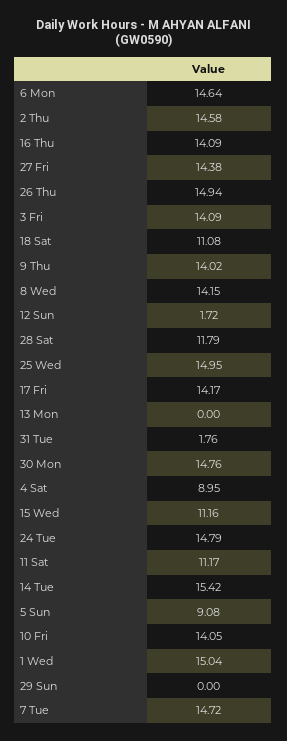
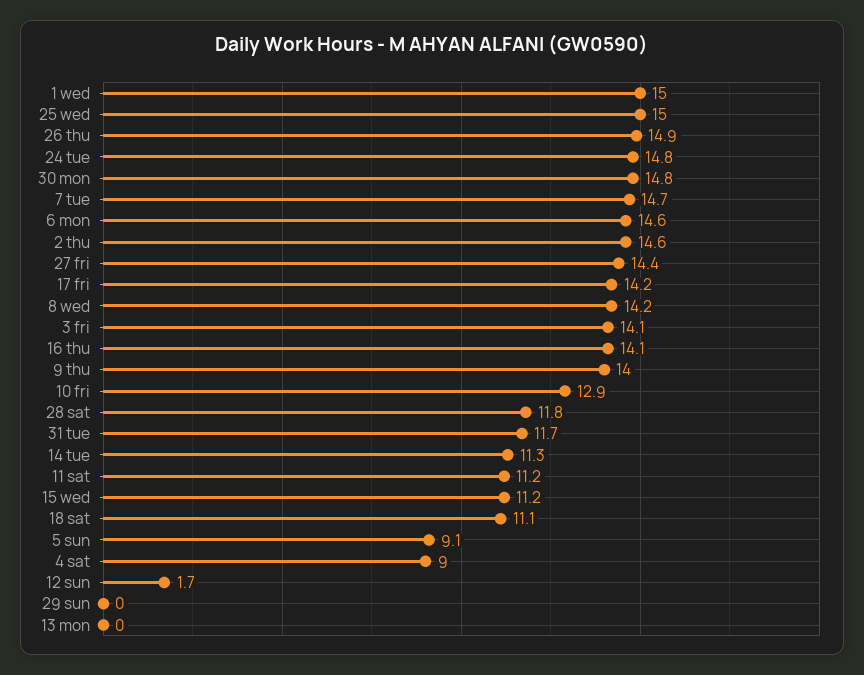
  {
    "6 Mon": 14.64,
    "2 Thu": 14.58,
    "16 Thu": 14.09,
    "27 Fri": 14.38,
    "26 Thu": 14.94,
    "3 Fri": 14.09,
    "18 Sat": 11.08,
    "9 Thu": 14.02,
    "8 Wed": 14.15,
    "12 Sun": 1.72,
    "28 Sat": 11.79,
    "25 Wed": 14.95,
    "17 Fri": 14.17,
    "13 Mon": 0,
-   "31 Tue": 1.76,
+   "31 Tue": 11.7,
    "30 Mon": 14.76,
    "4 Sat": 8.95,
    "15 Wed": 11.16,
    "24 Tue": 14.79,
    "11 Sat": 11.17,
-   "14 Tue": 15.42,
+   "14 Tue": 11.3,
    "5 Sun": 9.08,
-   "10 Fri": 14.05,
+   "10 Fri": 12.9,
    "1 Wed": 15.04,
    "29 Sun": 0,
    "7 Tue": 14.72
  }

